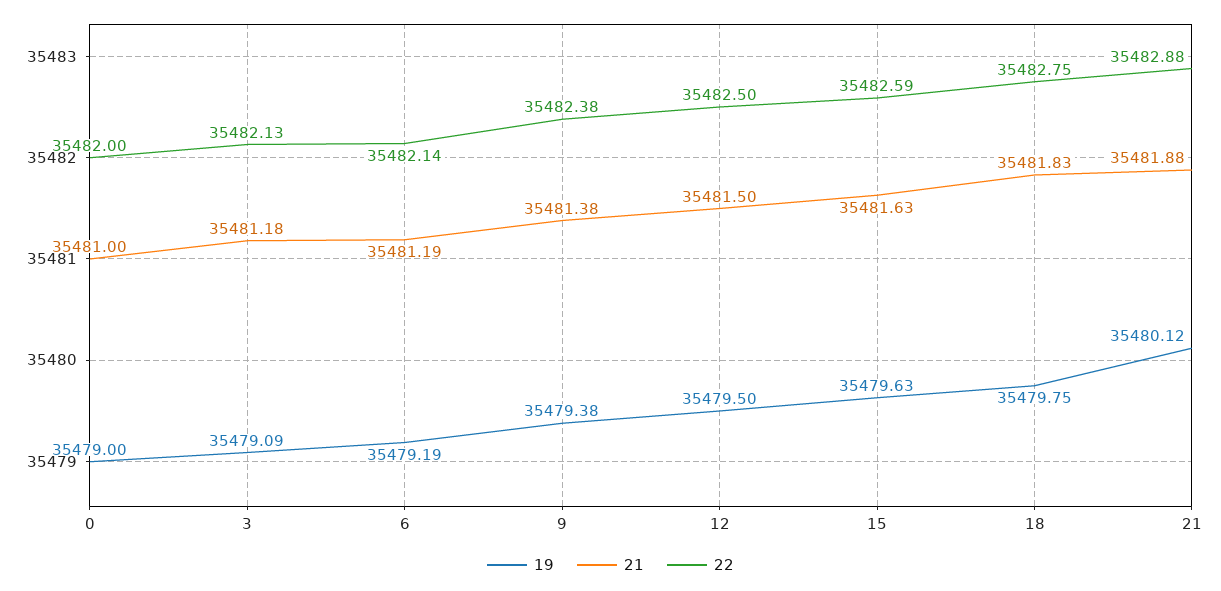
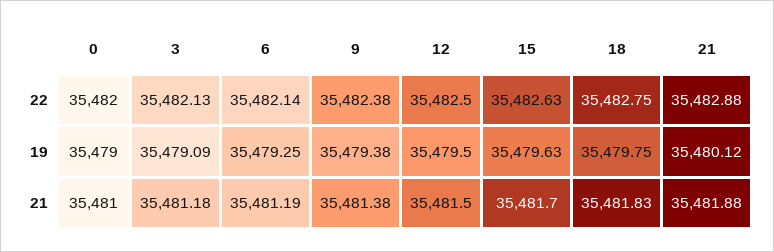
  {
    "19": {
      "0": 35479,
      "3": 35479.09,
-     "6": 35479.19,
+     "6": 35479.25,
      "9": 35479.38,
      "12": 35479.5,
      "15": 35479.63,
      "18": 35479.75,
      "21": 35480.12
    },
    "21": {
      "0": 35481,
      "3": 35481.18,
      "6": 35481.19,
      "9": 35481.38,
      "12": 35481.5,
-     "15": 35481.63,
+     "15": 35481.7,
      "18": 35481.83,
      "21": 35481.88
    },
    "22": {
      "0": 35482,
      "3": 35482.13,
      "6": 35482.14,
      "9": 35482.38,
      "12": 35482.5,
-     "15": 35482.59,
+     "15": 35482.63,
      "18": 35482.75,
      "21": 35482.88
    }
  }

